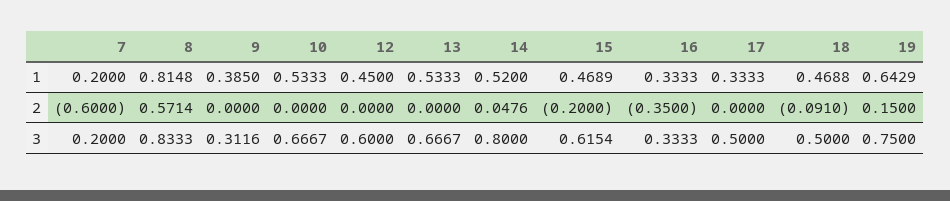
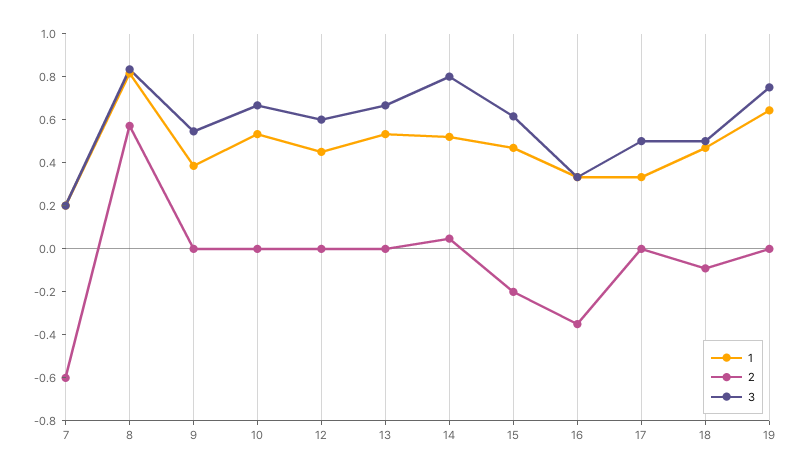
  {
    "1": {
      "7": 0.2,
      "8": 0.8148,
      "9": 0.385,
      "10": 0.5333,
      "12": 0.45,
      "13": 0.5333,
      "14": 0.52,
      "15": 0.4689,
      "16": 0.3333,
      "17": 0.3333,
      "18": 0.4688,
      "19": 0.6429
    },
    "2": {
      "7": -0.6,
      "8": 0.5714,
      "9": 0,
      "10": 0,
      "12": 0,
      "13": 0,
      "14": 0.0476,
      "15": -0.2,
      "16": -0.35,
      "17": 0,
      "18": -0.091,
-     "19": 0.15
+     "19": 0
    },
    "3": {
      "7": 0.2,
      "8": 0.8333,
-     "9": 0.3116,
+     "9": 0.55,
      "10": 0.6667,
      "12": 0.6,
      "13": 0.6667,
      "14": 0.8,
      "15": 0.6154,
      "16": 0.3333,
      "17": 0.5,
      "18": 0.5,
      "19": 0.75
    }
  }

